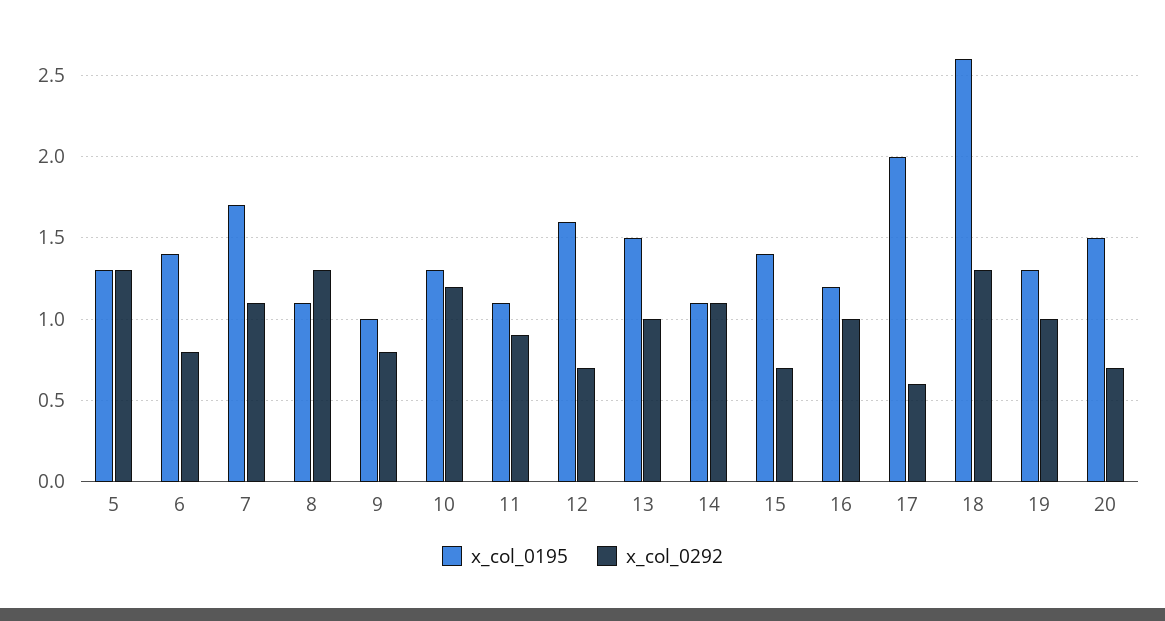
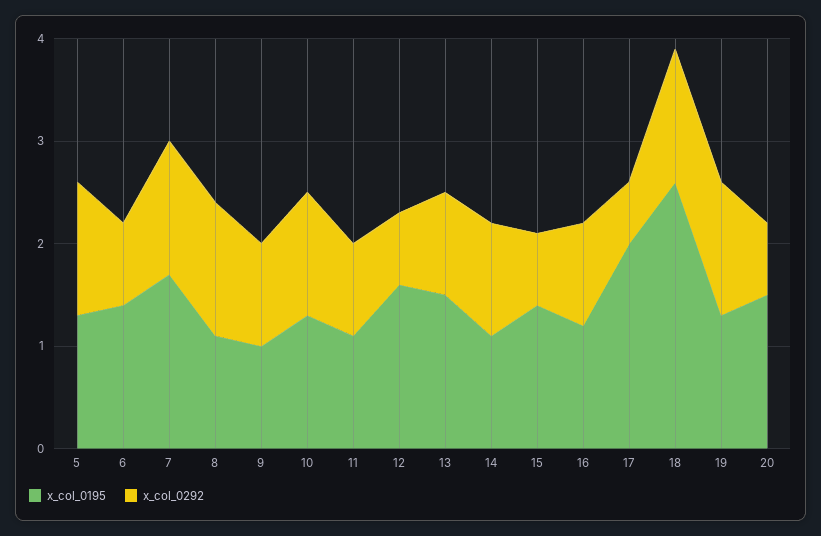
  {
    "x_col_0195": {
      "5": 1.3,
      "6": 1.4,
      "7": 1.7,
      "8": 1.1,
      "9": 1,
      "10": 1.3,
      "11": 1.1,
      "12": 1.6,
      "13": 1.5,
      "14": 1.1,
      "15": 1.4,
      "16": 1.2,
      "17": 2,
      "18": 2.6,
      "19": 1.3,
      "20": 1.5
    },
    "x_col_0292": {
      "5": 1.3,
      "6": 0.8,
-     "7": 1.1,
+     "7": 1.3,
      "8": 1.3,
-     "9": 0.8,
+     "9": 1,
      "10": 1.2,
      "11": 0.9,
      "12": 0.7,
      "13": 1,
      "14": 1.1,
      "15": 0.7,
      "16": 1,
      "17": 0.6,
      "18": 1.3,
-     "19": 1,
+     "19": 1.3,
      "20": 0.7
    }
  }

